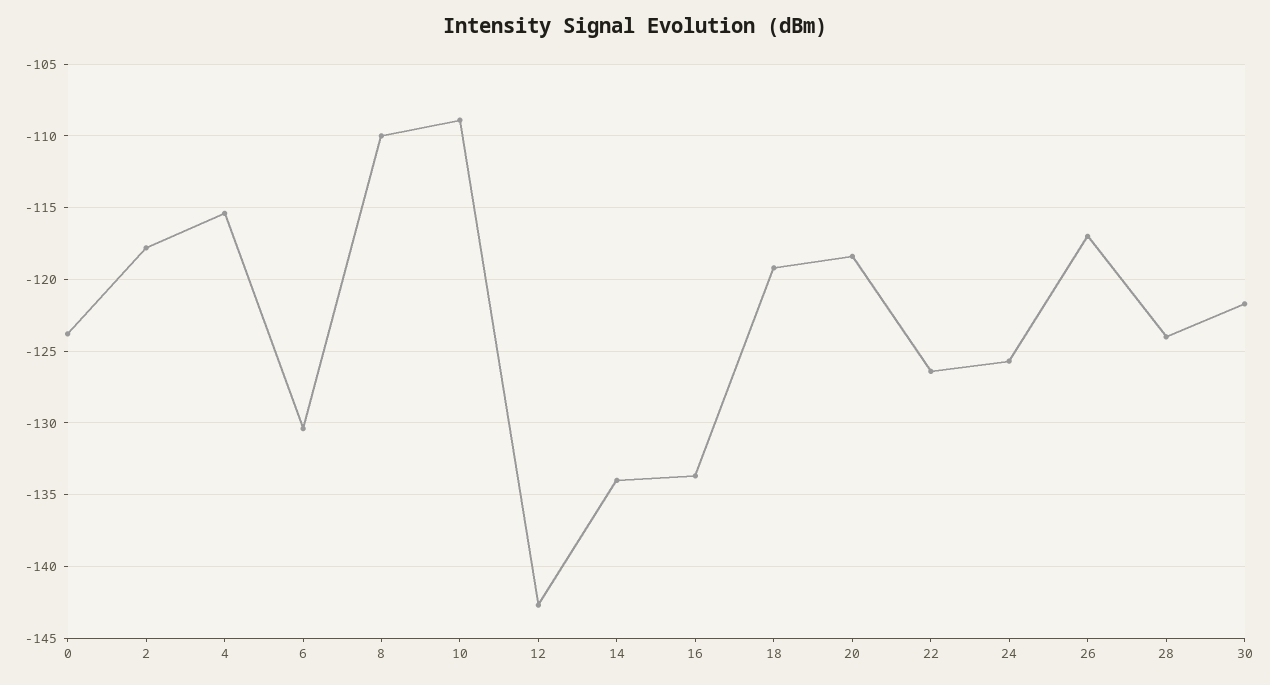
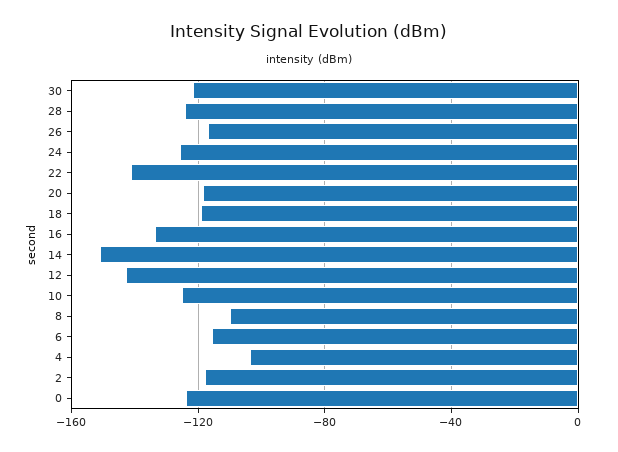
  {
    "0": -124,
    "2": -118,
-   "4": -115.5,
+   "4": -105,
-   "6": -130.5,
+   "6": -115,
    "8": -110,
-   "10": -109,
+   "10": -125,
    "12": -142.5,
-   "14": -134,
+   "14": -150,
    "16": -133.5,
    "18": -119,
    "20": -118.5,
-   "22": -126.5,
+   "22": -140,
    "24": -125.5,
    "26": -117,
    "28": -124,
    "30": -121.5
  }

